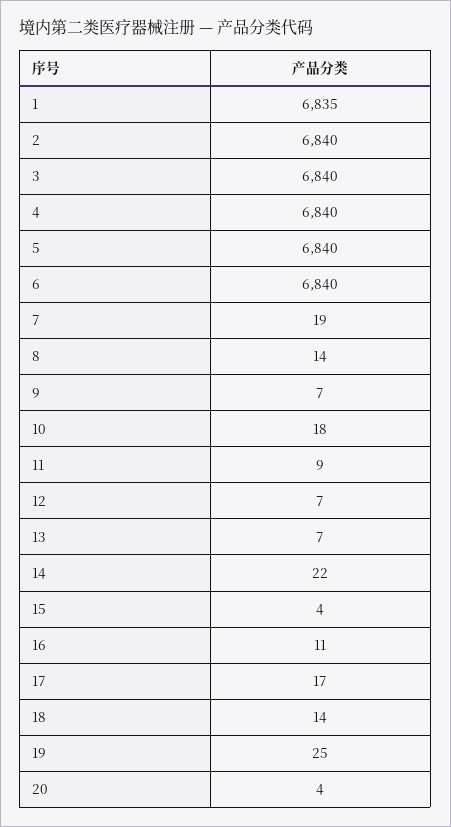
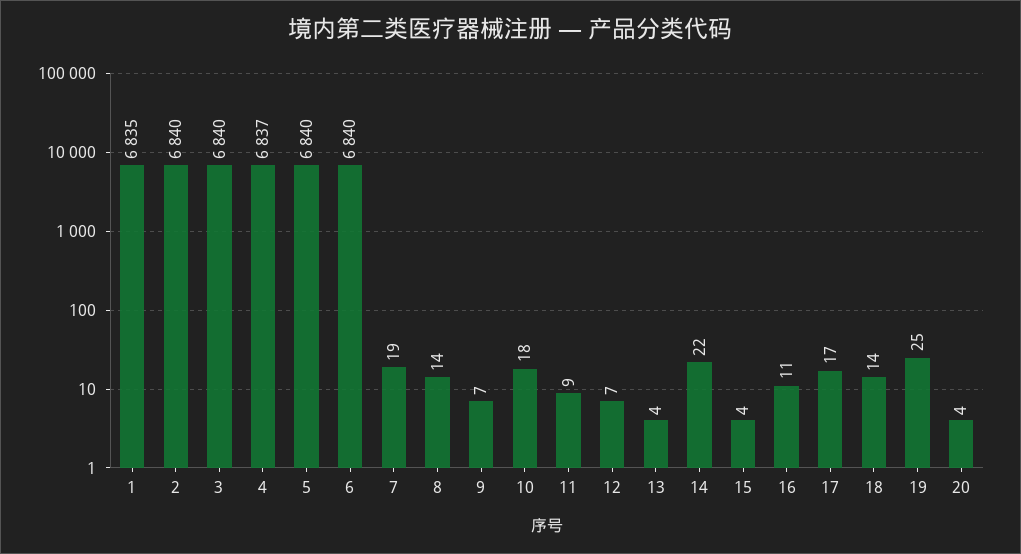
  {
    "1": 6835,
    "2": 6840,
    "3": 6840,
-   "4": 6840,
+   "4": 6837,
    "5": 6840,
    "6": 6840,
    "7": 19,
    "8": 14,
    "9": 7,
    "10": 18,
    "11": 9,
    "12": 7,
-   "13": 7,
+   "13": 4,
    "14": 22,
    "15": 4,
    "16": 11,
    "17": 17,
    "18": 14,
    "19": 25,
    "20": 4
  }

